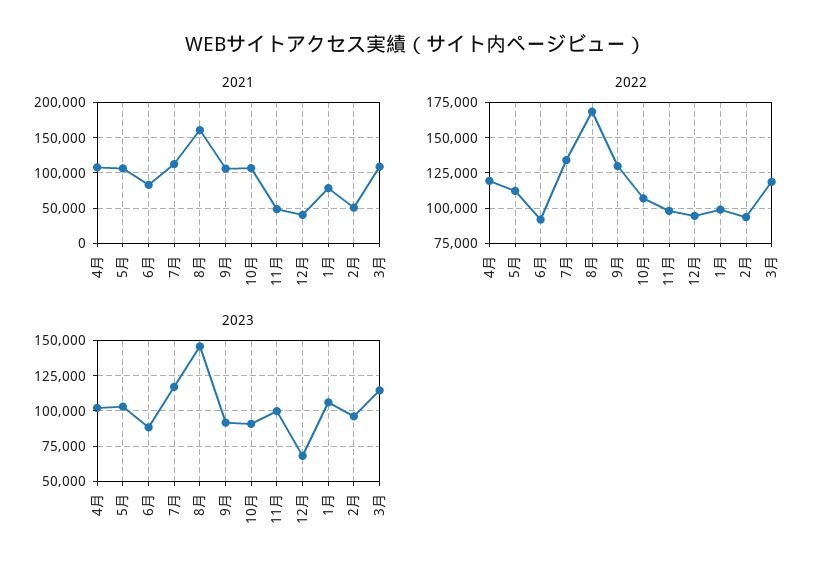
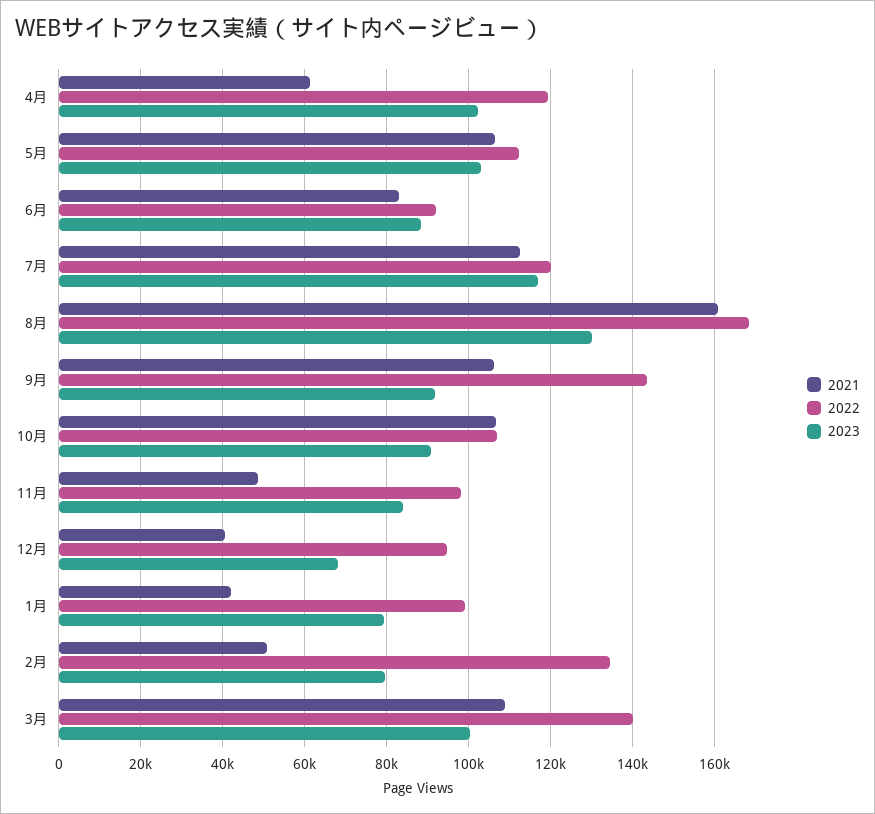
  {
    "2021": {
-     "4月": 110000,
+     "4月": 62000,
      "5月": 106000,
      "6月": 84000,
      "7月": 112000,
      "8月": 160000,
      "9月": 106000,
      "10月": 106000,
      "11月": 48000,
      "12月": 40000,
-     "1月": 80000,
+     "1月": 42000,
      "2月": 50000,
      "3月": 108000
    },
    "2022": {
      "4月": 120000,
      "5月": 112000,
      "6月": 92000,
-     "7月": 135000,
+     "7月": 120000,
      "8月": 168000,
-     "9月": 130000,
+     "9月": 144000,
      "10月": 106000,
      "11月": 98000,
      "12月": 94000,
      "1月": 98000,
-     "2月": 95000,
+     "2月": 134000,
-     "3月": 120000
+     "3月": 140000
    },
    "2023": {
      "4月": 102000,
      "5月": 104000,
      "6月": 88000,
      "7月": 118000,
-     "8月": 145000,
+     "8月": 130000,
      "9月": 92000,
      "10月": 90000,
-     "11月": 100000,
+     "11月": 84000,
      "12月": 68000,
-     "1月": 105000,
+     "1月": 80000,
-     "2月": 95000,
+     "2月": 80000,
-     "3月": 115000
+     "3月": 100000
    }
  }

